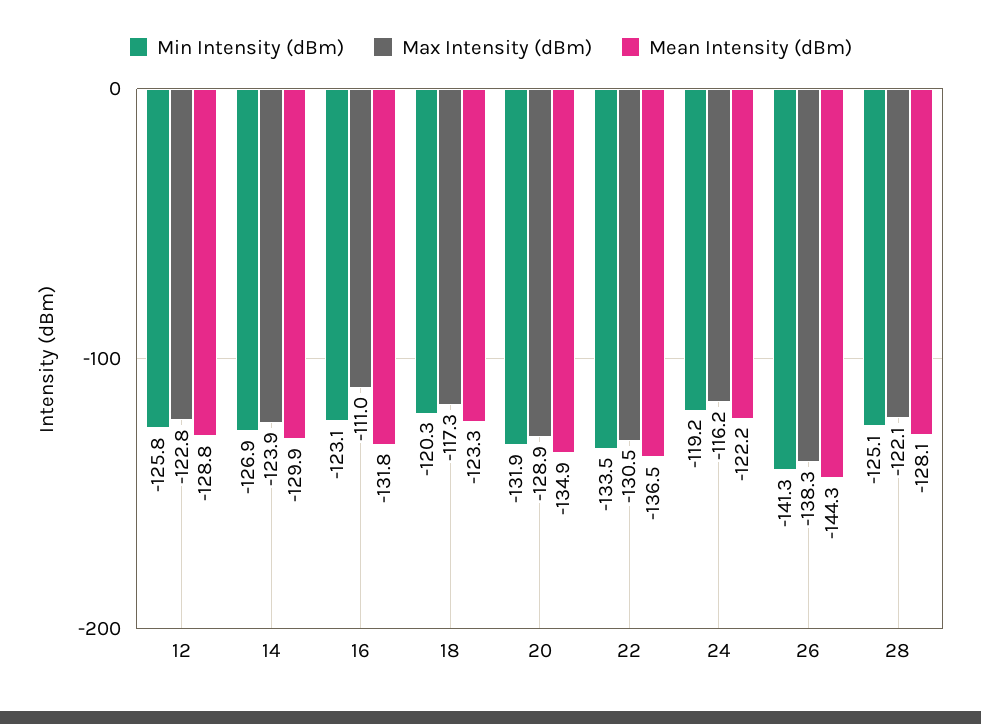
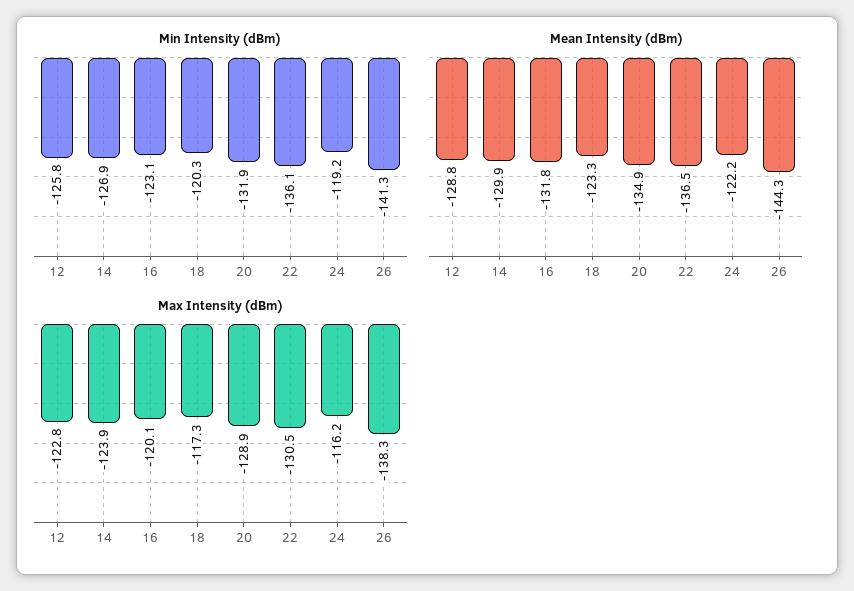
  {
    "Min Intensity (dBm)": {
      "12": -125.8,
      "14": -126.9,
      "16": -123.1,
      "18": -120.3,
      "20": -131.9,
-     "22": -133.5,
+     "22": -136.1,
      "24": -119.2,
-     "26": -141.3,
+     "26": -141.3
-     "28": -125.1
    },
    "Max Intensity (dBm)": {
      "12": -122.8,
      "14": -123.9,
-     "16": -111,
+     "16": -120.1,
      "18": -117.3,
      "20": -128.9,
      "22": -130.5,
      "24": -116.2,
-     "26": -138.3,
+     "26": -138.3
-     "28": -122.1
    },
    "Mean Intensity (dBm)": {
      "12": -128.8,
      "14": -129.9,
      "16": -131.8,
      "18": -123.3,
      "20": -134.9,
      "22": -136.5,
      "24": -122.2,
-     "26": -144.3,
+     "26": -144.3
-     "28": -128.1
    }
  }

